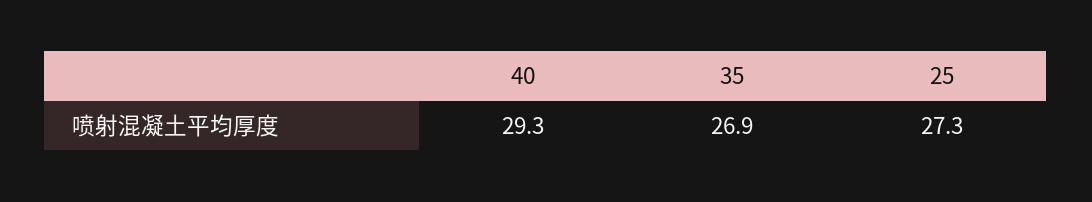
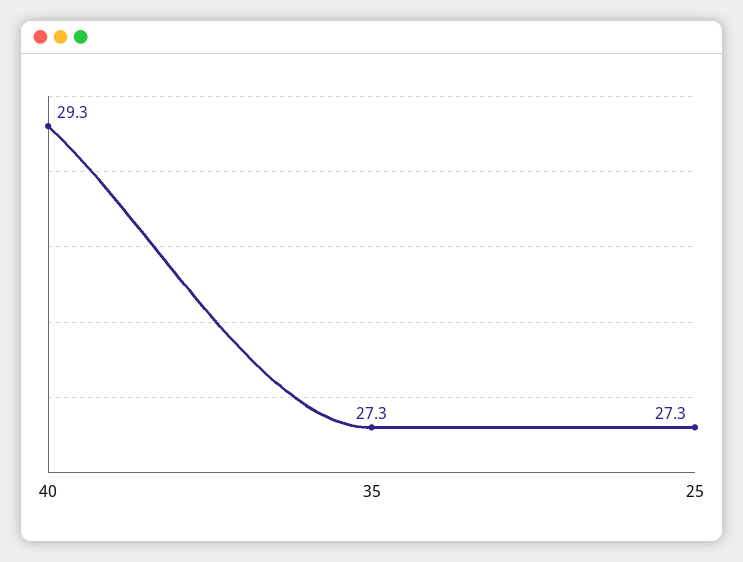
  {
    "40": 29.3,
-   "35": 26.9,
+   "35": 27.3,
    "25": 27.3
  }

